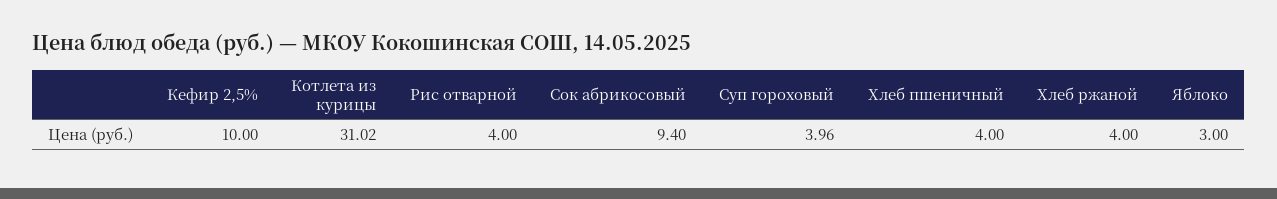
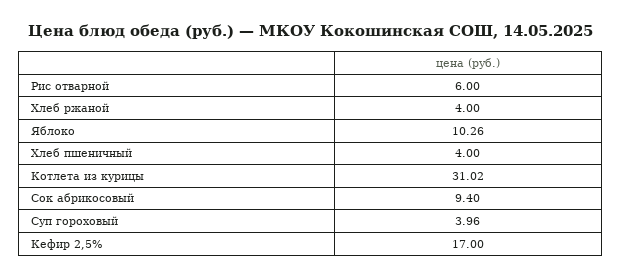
  {
-   "Кефир 2,5%": 10,
+   "Кефир 2,5%": 17,
    "Котлета из курицы": 31.02,
-   "Рис отварной": 4,
+   "Рис отварной": 6,
    "Сок абрикосовый": 9.4,
    "Суп гороховый": 3.96,
    "Хлеб пшеничный": 4,
    "Хлеб ржаной": 4,
-   "Яблоко": 3
+   "Яблоко": 10.26
  }

